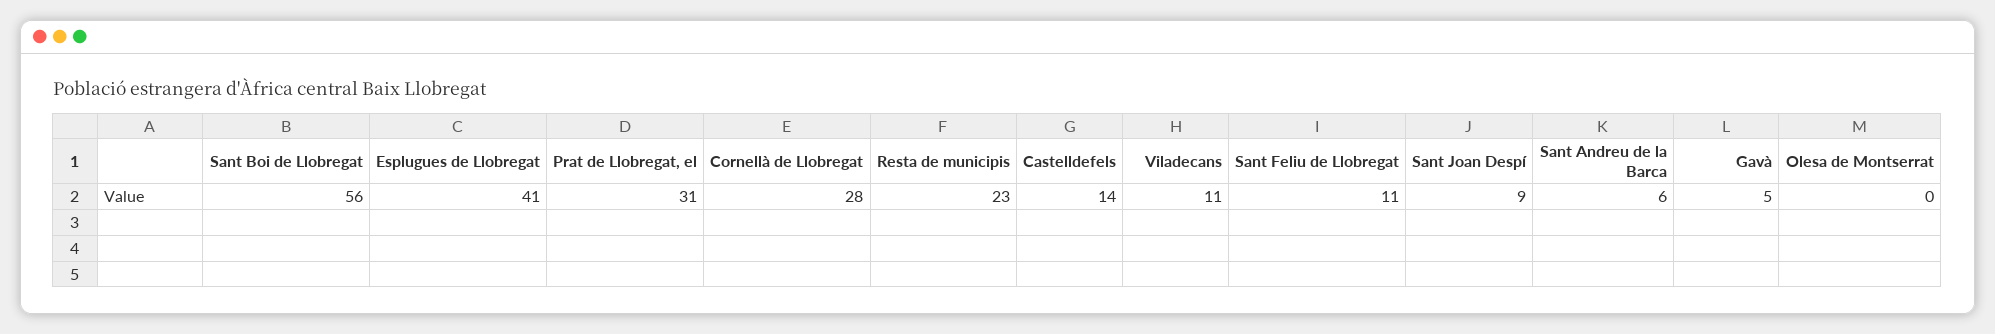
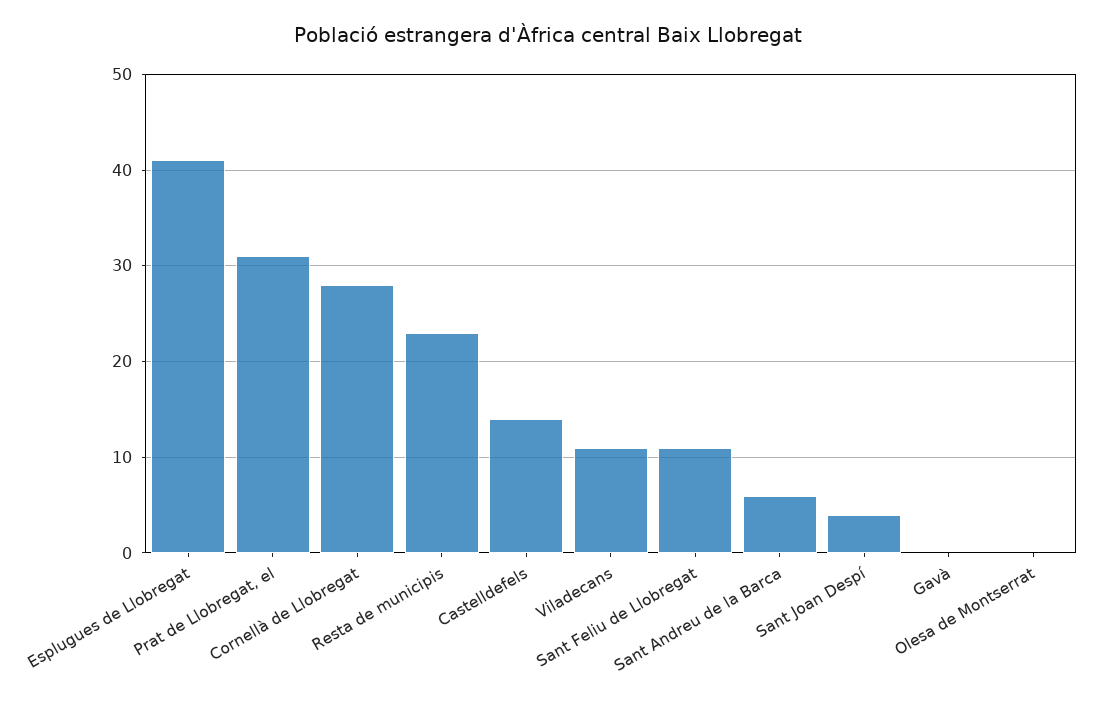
  {
-   "Sant Boi de Llobregat": 56,
    "Esplugues de Llobregat": 41,
    "Prat de Llobregat, el": 31,
    "Cornellà de Llobregat": 28,
    "Resta de municipis": 23,
    "Castelldefels": 14,
    "Viladecans": 11,
    "Sant Feliu de Llobregat": 11,
-   "Sant Joan Despí": 9,
+   "Sant Joan Despí": 4,
    "Sant Andreu de la Barca": 6,
-   "Gavà": 5,
+   "Gavà": 0,
    "Olesa de Montserrat": 0
  }

